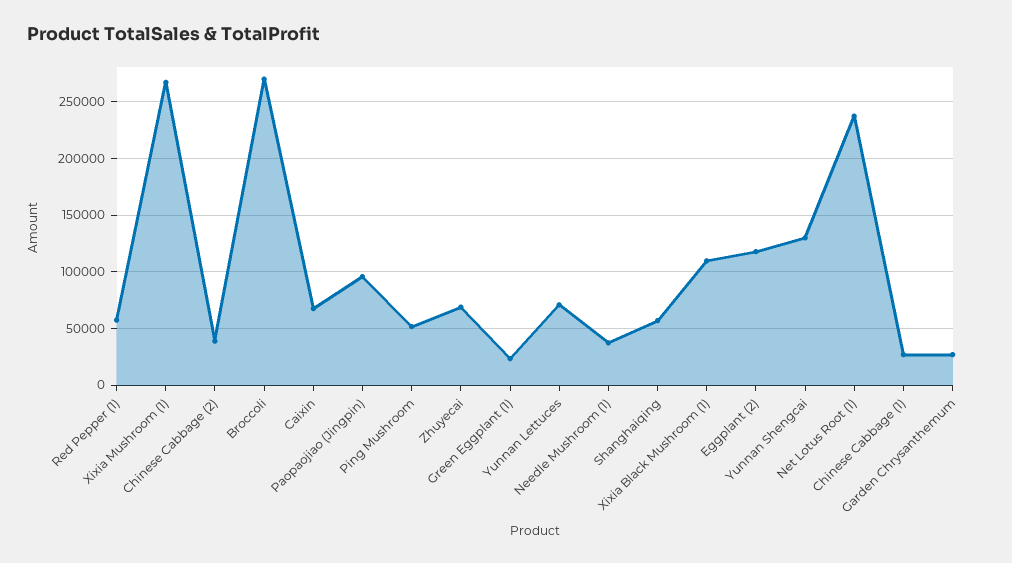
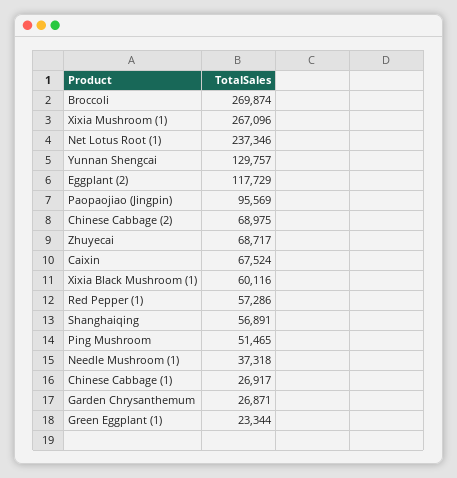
  {
    "Red Pepper (1)": 57286,
    "Xixia Mushroom (1)": 267096,
-   "Chinese Cabbage (2)": 40000,
+   "Chinese Cabbage (2)": 68975,
    "Broccoli": 269874,
    "Caixin": 67524,
    "Paopaojiao (Jingpin)": 95569,
    "Ping Mushroom": 51465,
    "Zhuyecai": 68717,
    "Green Eggplant (1)": 23344,
-   "Yunnan Lettuces": 70000,
    "Needle Mushroom (1)": 37318,
    "Shanghaiqing": 56891,
-   "Xixia Black Mushroom (1)": 110000,
+   "Xixia Black Mushroom (1)": 60116,
    "Eggplant (2)": 117729,
    "Yunnan Shengcai": 129757,
    "Net Lotus Root (1)": 237346,
    "Chinese Cabbage (1)": 26917,
    "Garden Chrysanthemum": 26871
  }

